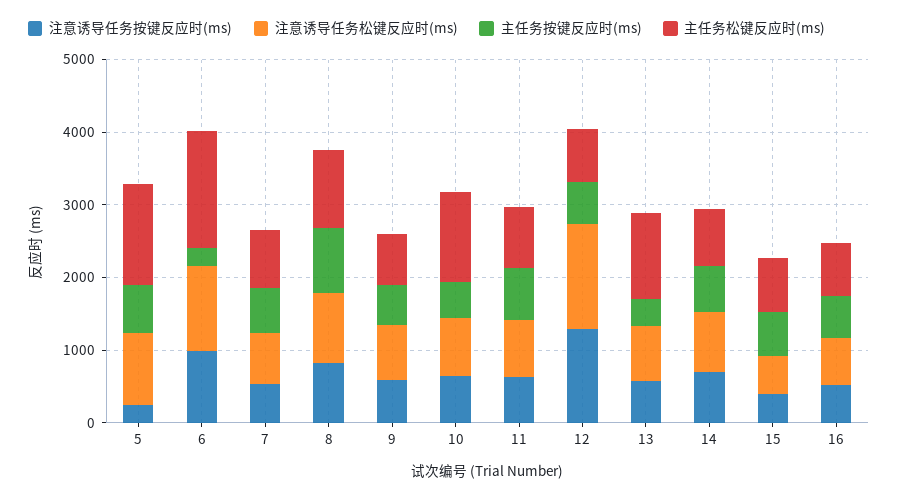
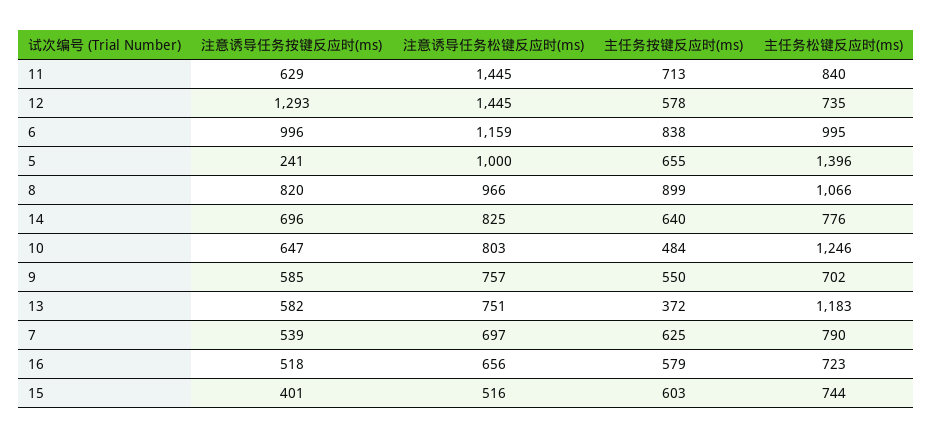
  {
    "注意诱导任务按键反应时(ms)": {
      "5": 241,
      "6": 996,
      "7": 539,
      "8": 820,
      "9": 585,
      "10": 647,
      "11": 629,
      "12": 1293,
      "13": 582,
      "14": 696,
      "15": 401,
      "16": 518
    },
    "注意诱导任务松键反应时(ms)": {
      "5": 1000,
      "6": 1159,
      "7": 697,
      "8": 966,
      "9": 757,
      "10": 803,
-     "11": 800,
+     "11": 1445,
      "12": 1445,
      "13": 751,
      "14": 825,
      "15": 516,
      "16": 656
    },
    "主任务按键反应时(ms)": {
      "5": 655,
-     "6": 200,
+     "6": 838,
      "7": 625,
      "8": 899,
      "9": 550,
      "10": 484,
      "11": 713,
      "12": 578,
      "13": 372,
      "14": 640,
      "15": 603,
      "16": 579
    },
    "主任务松键反应时(ms)": {
      "5": 1396,
-     "6": 1600,
+     "6": 995,
      "7": 790,
      "8": 1066,
      "9": 702,
      "10": 1246,
      "11": 840,
      "12": 735,
      "13": 1183,
      "14": 776,
      "15": 744,
      "16": 723
    }
  }

